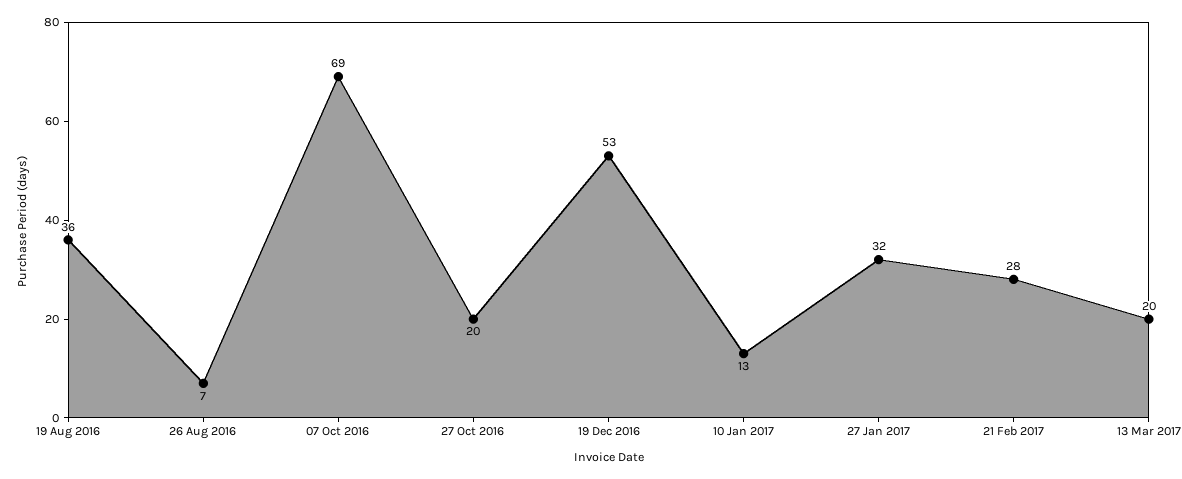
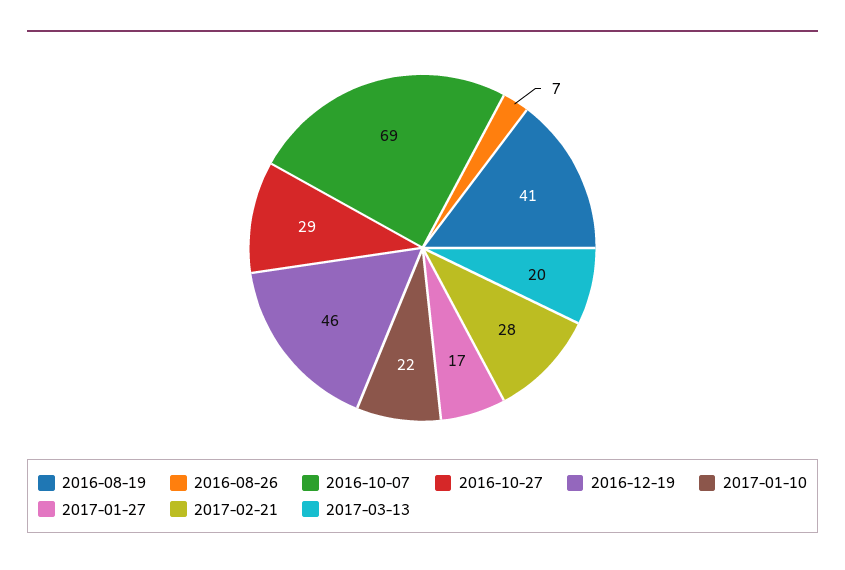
  {
-   "19 Aug 2016": 36,
+   "19 Aug 2016": 41,
    "26 Aug 2016": 7,
    "07 Oct 2016": 69,
-   "27 Oct 2016": 20,
+   "27 Oct 2016": 29,
-   "19 Dec 2016": 53,
+   "19 Dec 2016": 46,
-   "10 Jan 2017": 13,
+   "10 Jan 2017": 22,
-   "27 Jan 2017": 32,
+   "27 Jan 2017": 17,
    "21 Feb 2017": 28,
    "13 Mar 2017": 20
  }

